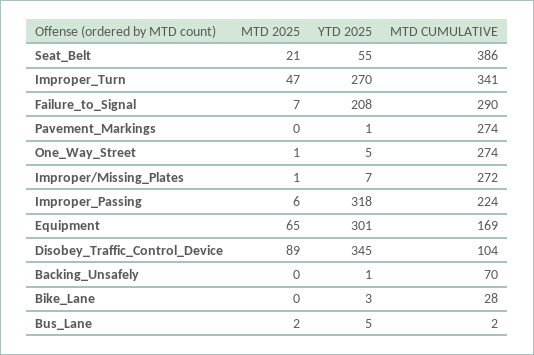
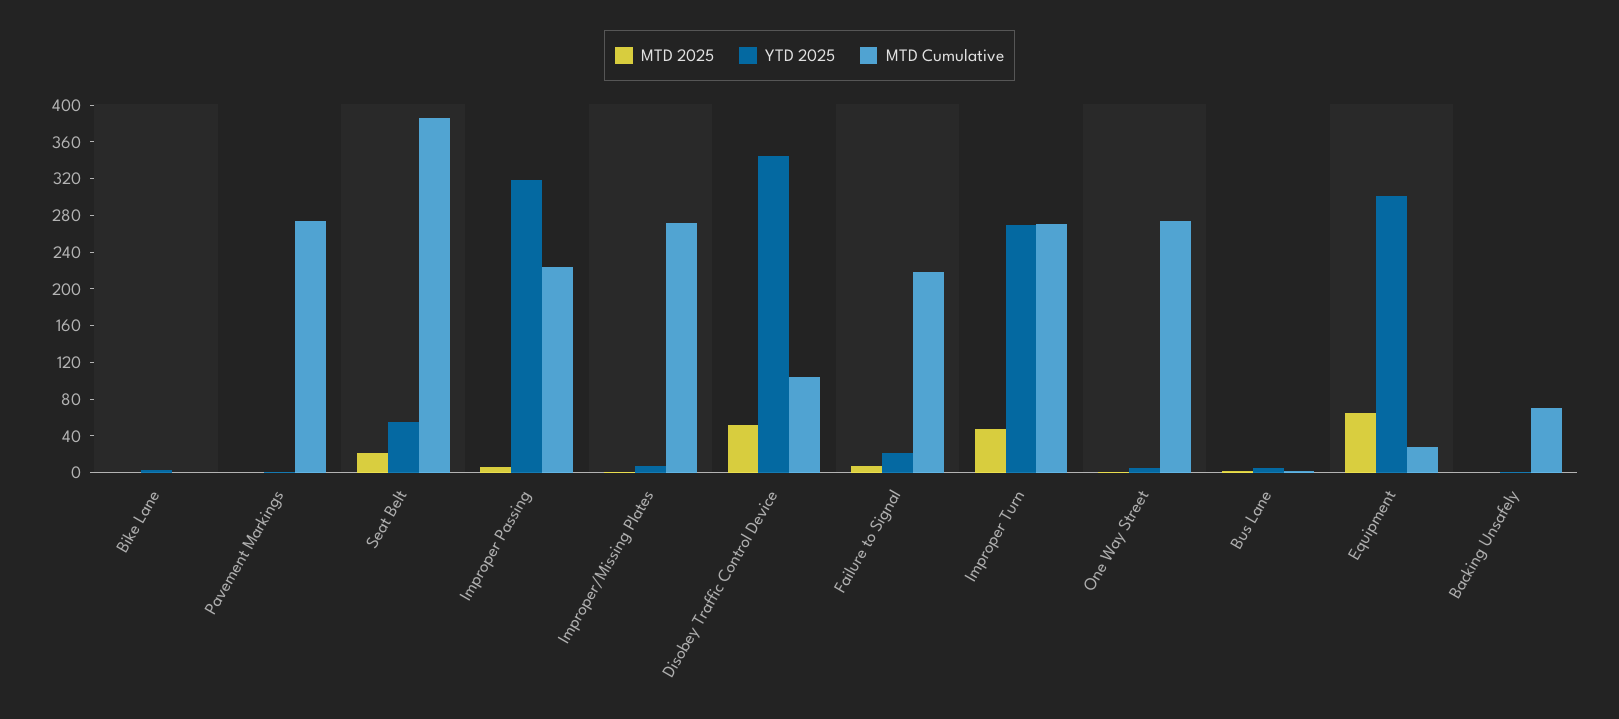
  {
    "MTD 2025": {
      "Seat_Belt": 21,
      "Improper_Turn": 47,
      "Failure_to_Signal": 7,
      "Pavement_Markings": 0,
      "One_Way_Street": 1,
      "Improper/Missing_Plates": 1,
      "Improper_Passing": 6,
      "Equipment": 65,
-     "Disobey_Traffic_Control_Device": 89,
+     "Disobey_Traffic_Control_Device": 50,
      "Backing_Unsafely": 0,
      "Bike_Lane": 0,
      "Bus_Lane": 2
    },
    "YTD 2025": {
      "Seat_Belt": 55,
      "Improper_Turn": 270,
-     "Failure_to_Signal": 208,
+     "Failure_to_Signal": 20,
      "Pavement_Markings": 1,
      "One_Way_Street": 5,
      "Improper/Missing_Plates": 7,
      "Improper_Passing": 318,
      "Equipment": 301,
      "Disobey_Traffic_Control_Device": 345,
      "Backing_Unsafely": 1,
      "Bike_Lane": 3,
      "Bus_Lane": 5
    },
    "MTD CUMULATIVE": {
      "Seat_Belt": 386,
-     "Improper_Turn": 341,
+     "Improper_Turn": 270,
-     "Failure_to_Signal": 290,
+     "Failure_to_Signal": 220,
      "Pavement_Markings": 274,
      "One_Way_Street": 274,
      "Improper/Missing_Plates": 272,
      "Improper_Passing": 224,
-     "Equipment": 169,
+     "Equipment": 30,
      "Disobey_Traffic_Control_Device": 104,
      "Backing_Unsafely": 70,
-     "Bike_Lane": 28,
+     "Bike_Lane": 0,
      "Bus_Lane": 2
    }
  }

